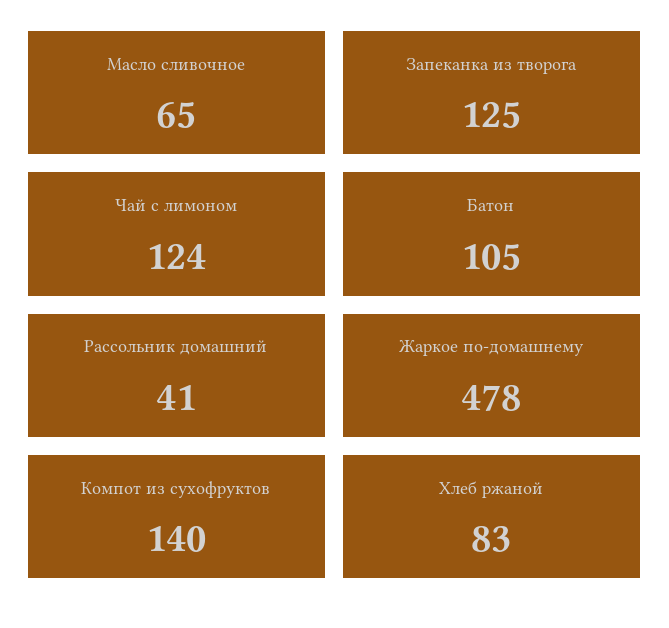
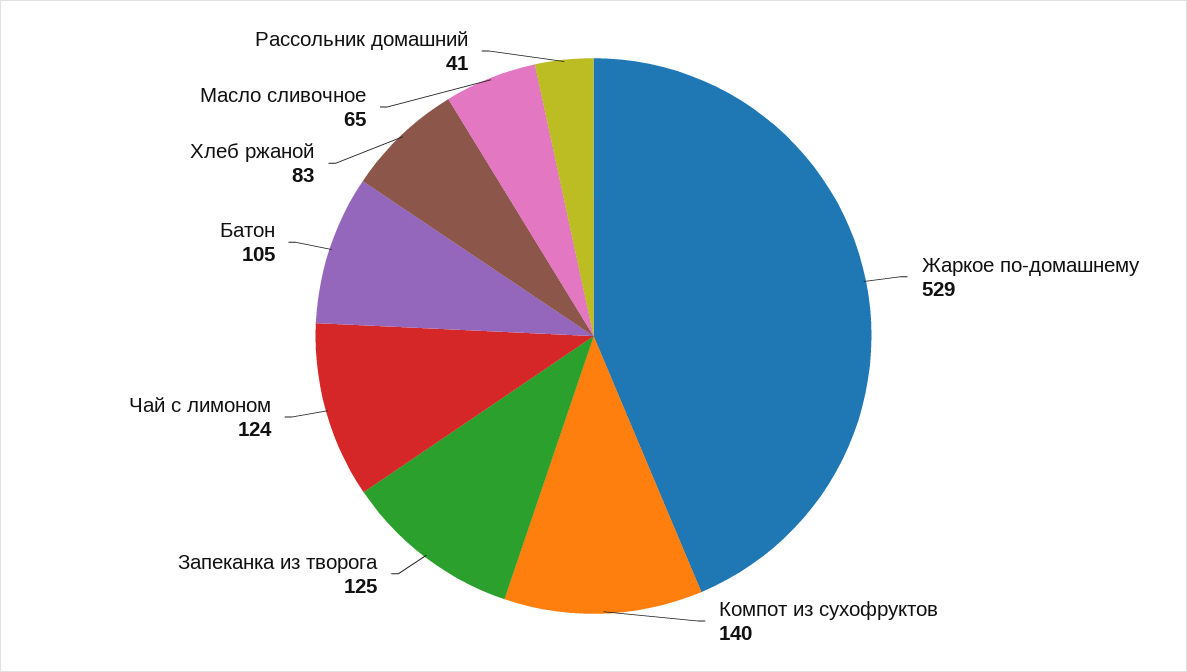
  {
    "Масло сливочное": 65,
    "Запеканка из творога": 125,
    "Чай с лимоном": 124,
    "Батон": 105,
    "Рассольник домашний": 41,
-   "Жаркое по-домашнему": 478,
+   "Жаркое по-домашнему": 529,
    "Компот из сухофруктов": 140,
    "Хлеб ржаной": 83
  }

